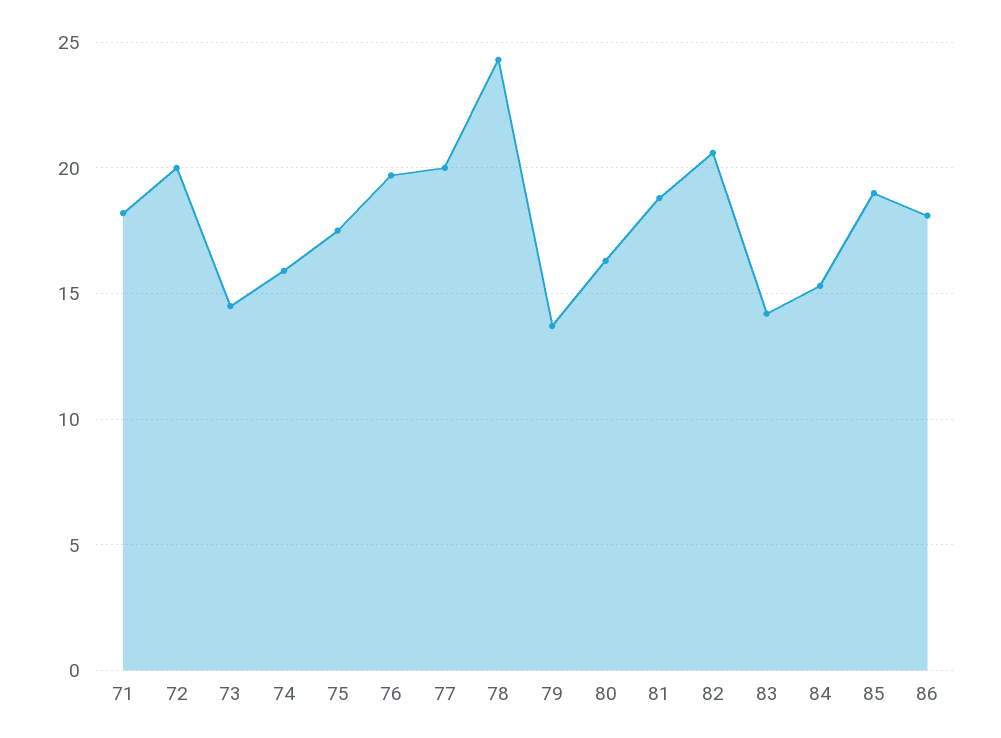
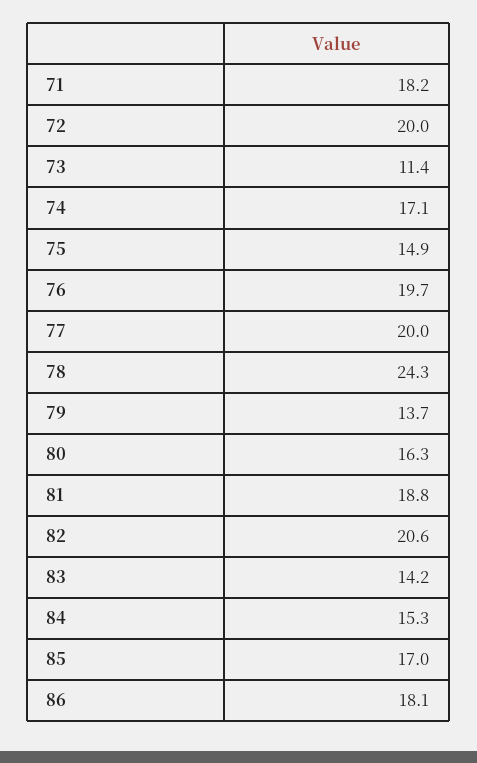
  {
    "71": 18.2,
    "72": 20,
-   "73": 14.5,
+   "73": 11.4,
-   "74": 16,
+   "74": 17.1,
-   "75": 17.5,
+   "75": 14.9,
    "76": 19.7,
    "77": 20,
    "78": 24.3,
    "79": 13.7,
    "80": 16.3,
    "81": 18.8,
    "82": 20.6,
    "83": 14.2,
    "84": 15.3,
-   "85": 19,
+   "85": 17,
    "86": 18.1
  }

